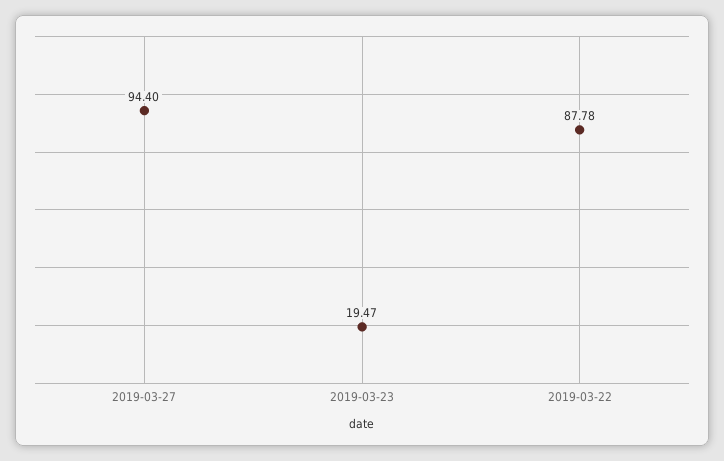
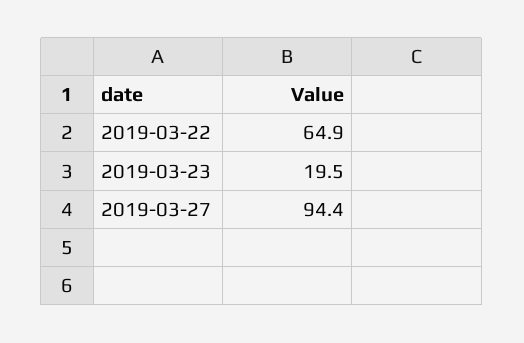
  {
    "2019-03-27": 94.4,
    "2019-03-23": 19.47,
-   "2019-03-22": 87.78
+   "2019-03-22": 64.9
  }

